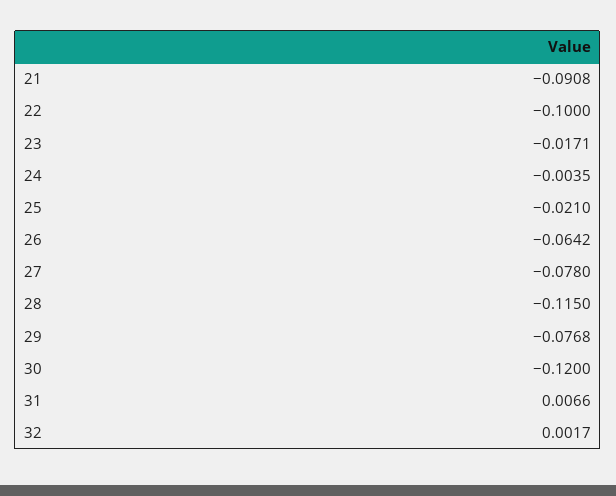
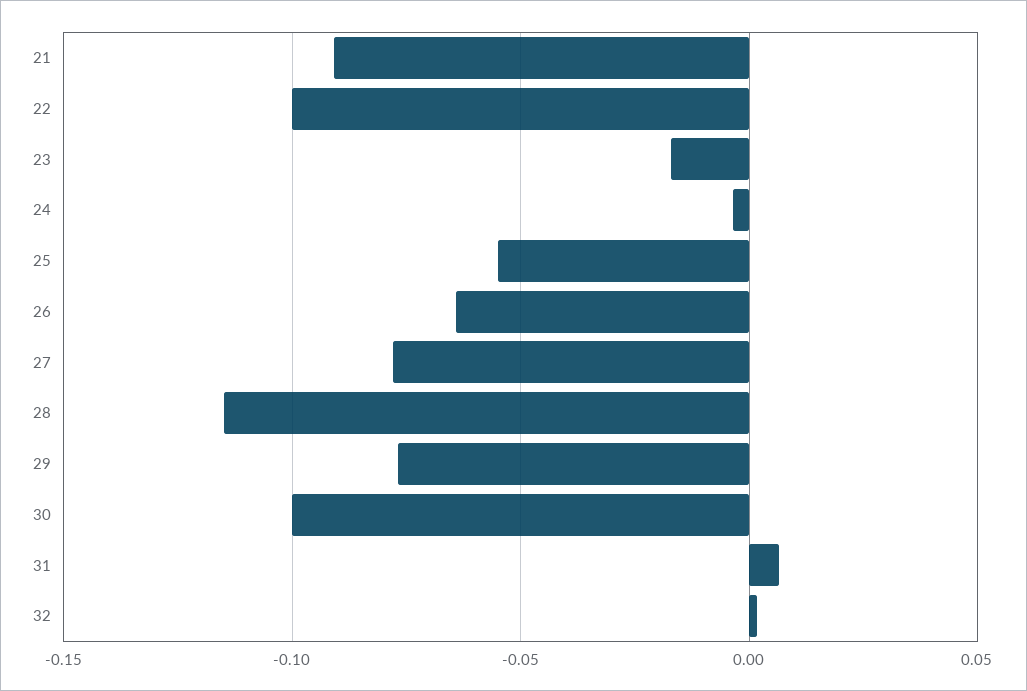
  {
    "21": -0.0908,
    "22": -0.1,
    "23": -0.0171,
    "24": -0.0035,
-   "25": -0.021,
+   "25": -0.055,
    "26": -0.0642,
    "27": -0.078,
    "28": -0.115,
    "29": -0.0768,
-   "30": -0.12,
+   "30": -0.1,
    "31": 0.0066,
    "32": 0.0017
  }

